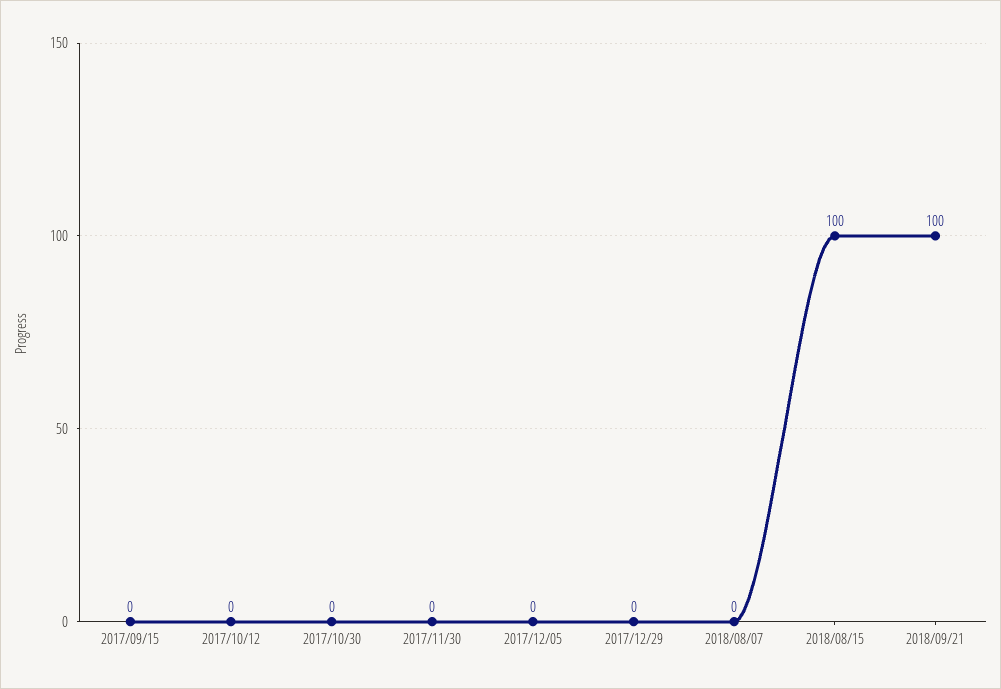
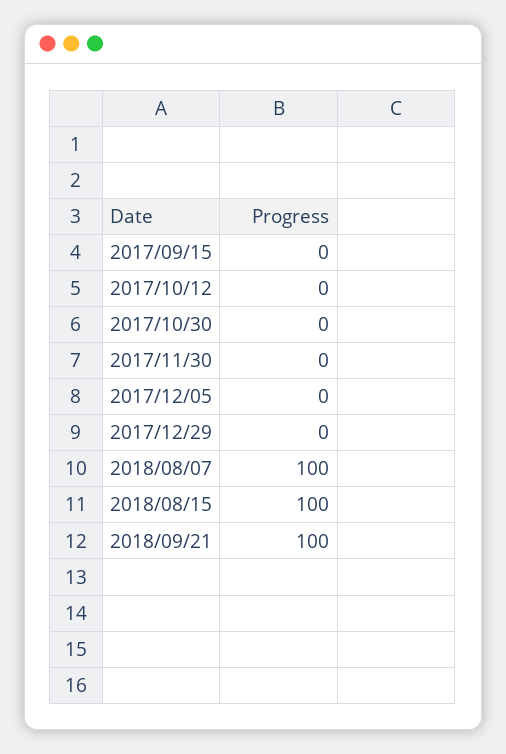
  {
    "2017/09/15": 0,
    "2017/10/12": 0,
    "2017/10/30": 0,
    "2017/11/30": 0,
    "2017/12/05": 0,
    "2017/12/29": 0,
-   "2018/08/07": 0,
+   "2018/08/07": 100,
    "2018/08/15": 100,
    "2018/09/21": 100
  }

